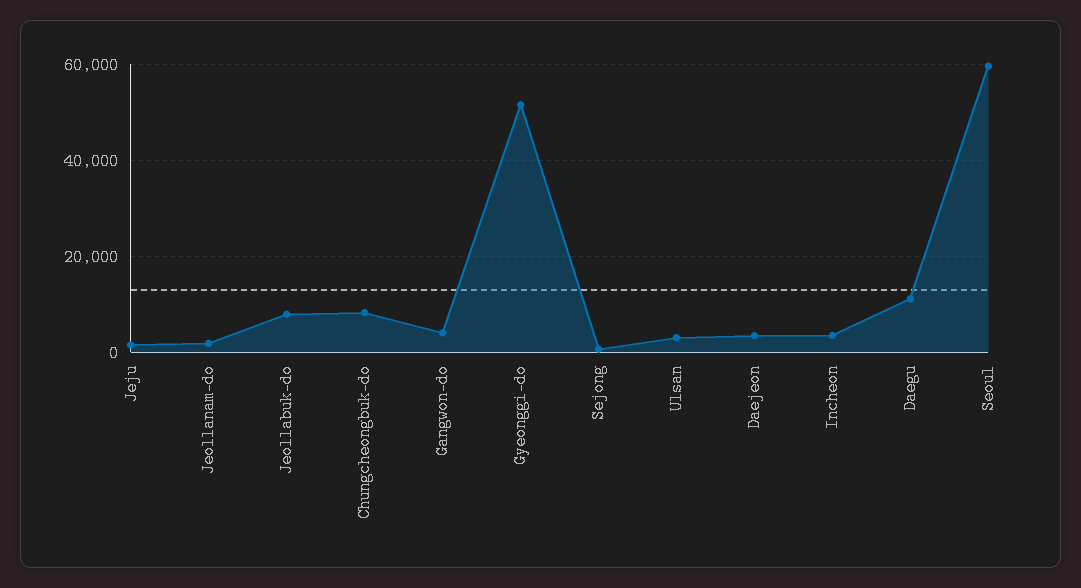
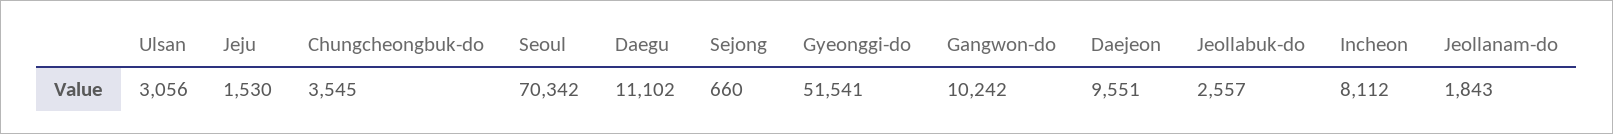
  {
    "Jeju": 1530,
    "Jeollanam-do": 1843,
-   "Jeollabuk-do": 8000,
+   "Jeollabuk-do": 2557,
-   "Chungcheongbuk-do": 8000,
+   "Chungcheongbuk-do": 3545,
-   "Gangwon-do": 4000,
+   "Gangwon-do": 10242,
    "Gyeonggi-do": 51541,
    "Sejong": 660,
    "Ulsan": 3056,
-   "Daejeon": 4000,
+   "Daejeon": 9551,
-   "Incheon": 4000,
+   "Incheon": 8112,
    "Daegu": 11102,
-   "Seoul": 60000
+   "Seoul": 70342
  }

